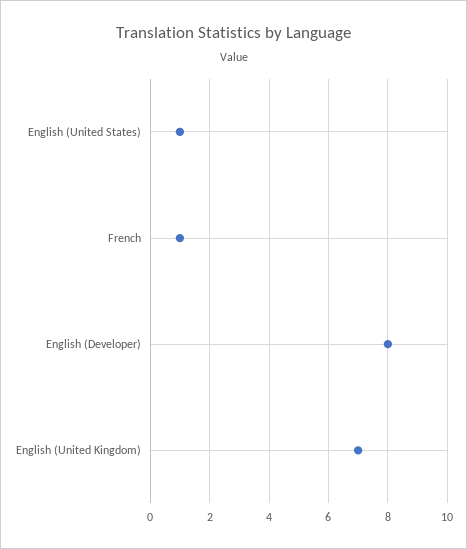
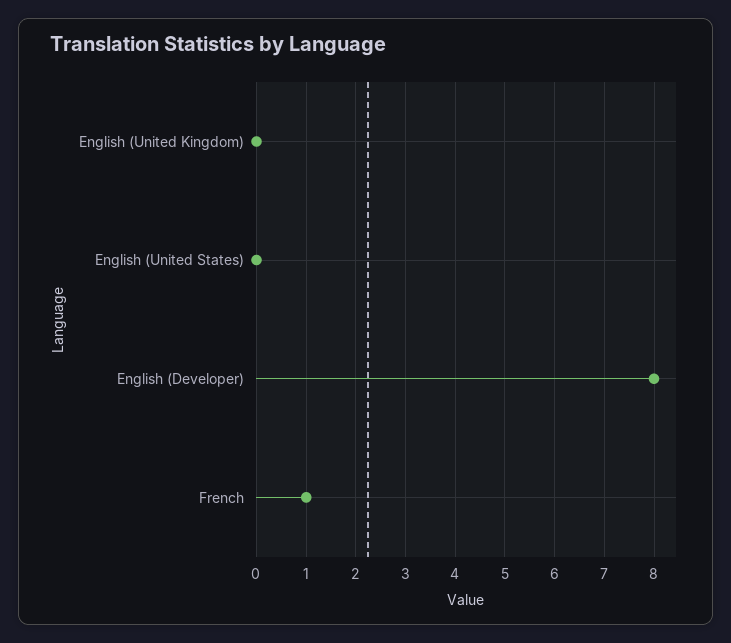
  {
-   "English (United States)": 1,
+   "English (United States)": 0,
    "French": 1,
    "English (Developer)": 8,
-   "English (United Kingdom)": 7
+   "English (United Kingdom)": 0
  }

